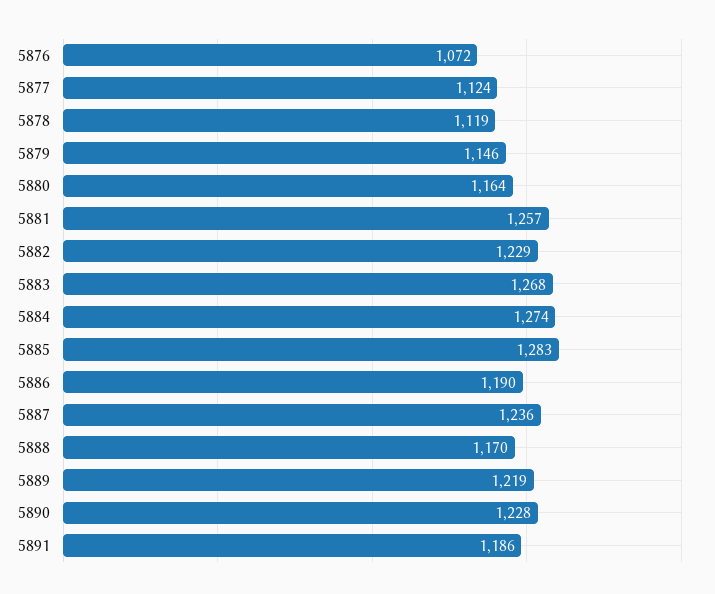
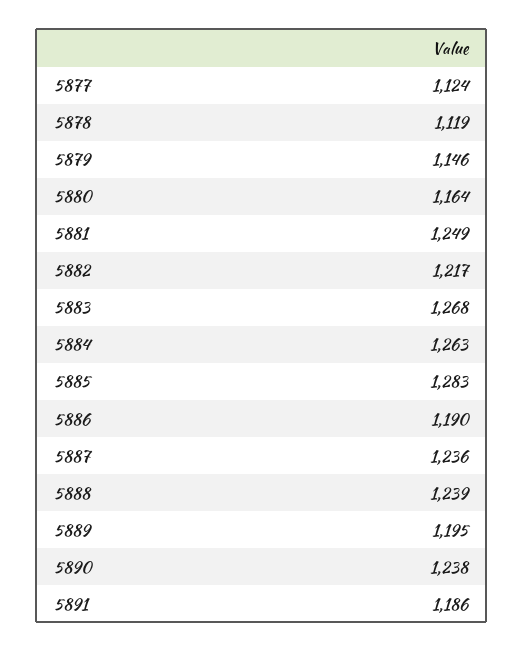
  {
-   "5876": 1072,
    "5877": 1124,
    "5878": 1119,
    "5879": 1146,
    "5880": 1164,
-   "5881": 1257,
+   "5881": 1249,
-   "5882": 1229,
+   "5882": 1217,
    "5883": 1268,
-   "5884": 1274,
+   "5884": 1263,
    "5885": 1283,
    "5886": 1190,
    "5887": 1236,
-   "5888": 1170,
+   "5888": 1239,
-   "5889": 1219,
+   "5889": 1195,
-   "5890": 1228,
+   "5890": 1238,
    "5891": 1186
  }

